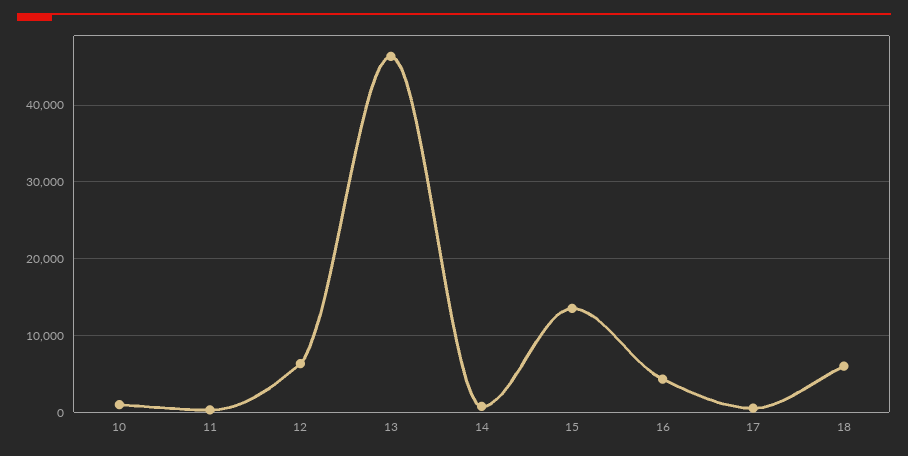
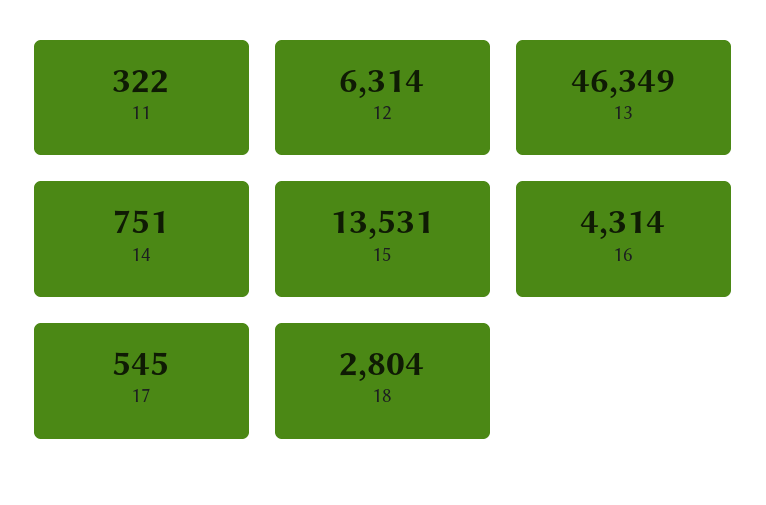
  {
-   "10": 1000,
    "11": 322,
    "12": 6314,
    "13": 46349,
    "14": 751,
    "15": 13531,
    "16": 4314,
    "17": 545,
-   "18": 6000
+   "18": 2804
  }

